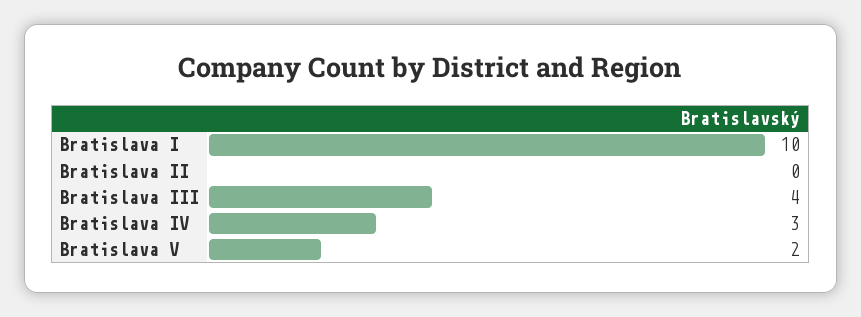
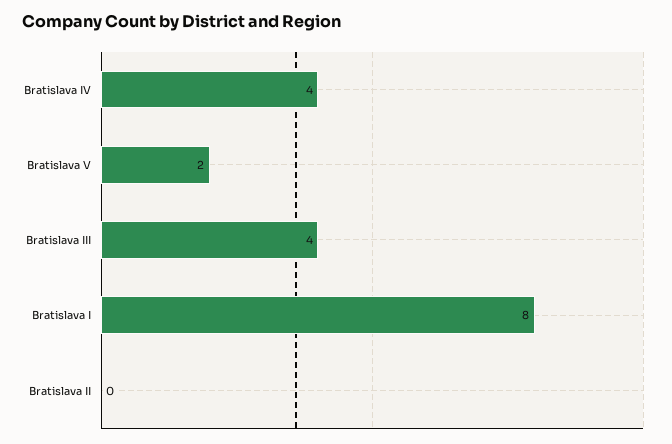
  {
-   "Bratislava I": 10,
+   "Bratislava I": 8,
    "Bratislava II": 0,
    "Bratislava III": 4,
-   "Bratislava IV": 3,
+   "Bratislava IV": 4,
    "Bratislava V": 2
  }

